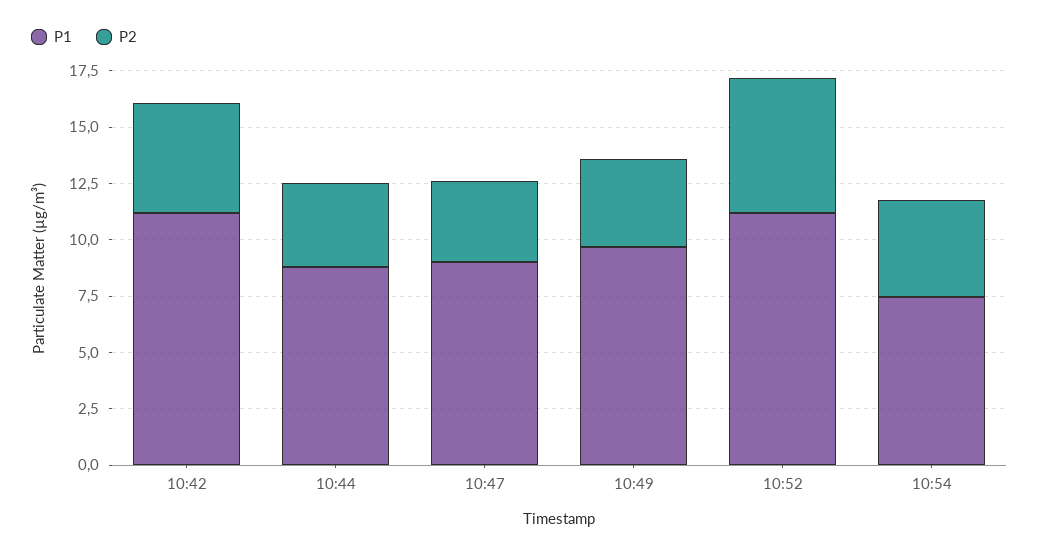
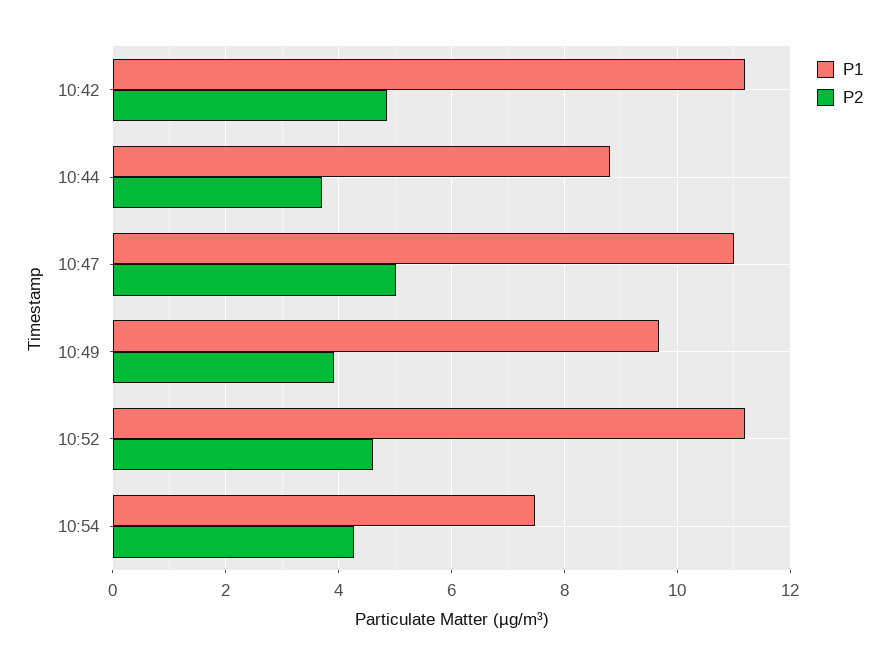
  {
    "P1": {
      "10:42": 11.2,
      "10:44": 8.8,
-     "10:47": 9,
+     "10:47": 11,
      "10:49": 9.6,
      "10:52": 11.2,
      "10:54": 7.4
    },
    "P2": {
      "10:42": 4.8,
      "10:44": 3.8,
-     "10:47": 3.5,
+     "10:47": 5,
      "10:49": 4,
-     "10:52": 6,
+     "10:52": 4.6,
      "10:54": 4.2
    }
  }

